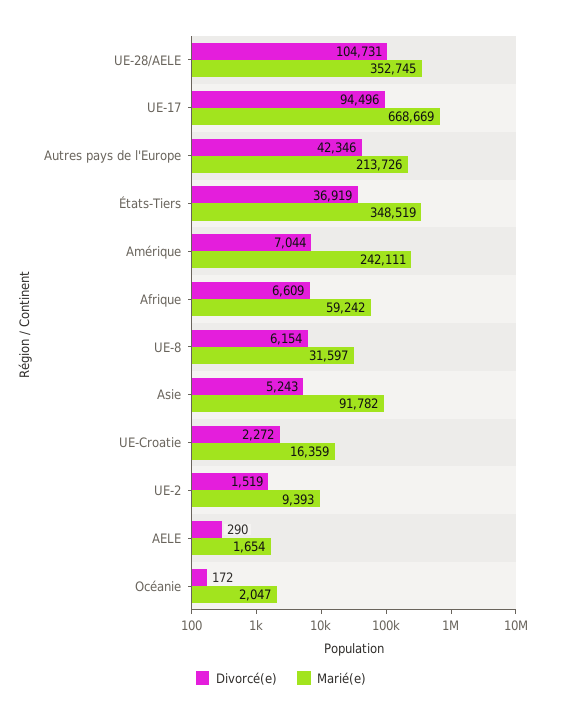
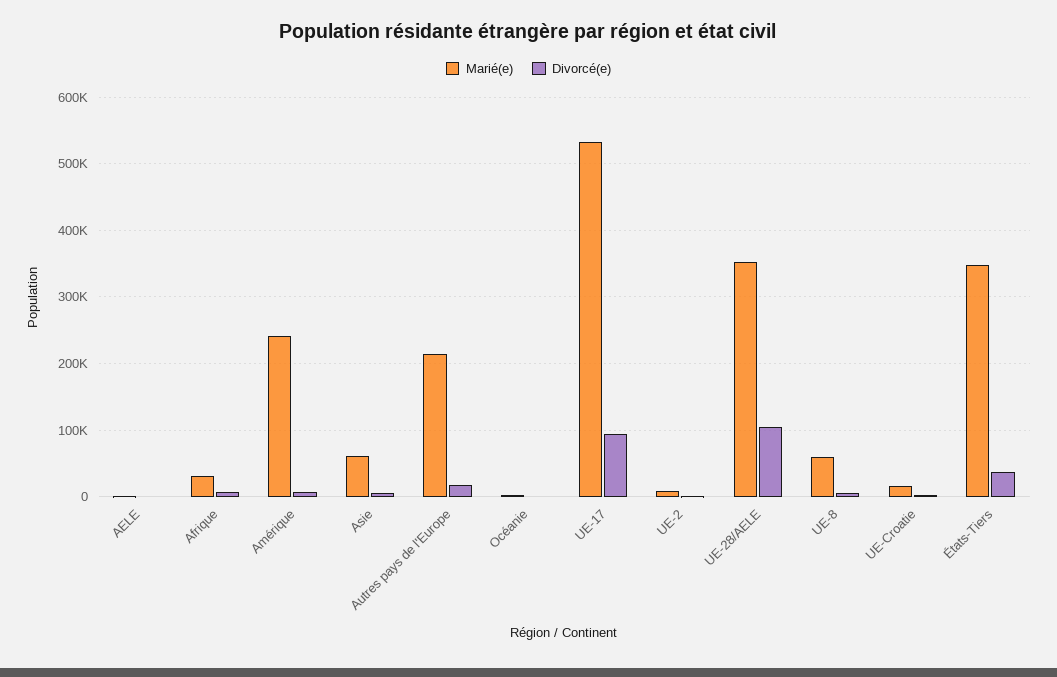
  {
    "Divorcé(e)": {
      "UE-28/AELE": 104731,
      "UE-17": 94496,
-     "Autres pays de l'Europe": 42346,
+     "Autres pays de l'Europe": 20000,
      "États-Tiers": 36919,
      "Amérique": 7044,
      "Afrique": 6609,
      "UE-8": 6154,
      "Asie": 5243,
      "UE-Croatie": 2272,
      "UE-2": 1519,
      "AELE": 290,
      "Océanie": 172
    },
    "Marié(e)": {
      "UE-28/AELE": 352745,
-     "UE-17": 668669,
+     "UE-17": 530000,
      "Autres pays de l'Europe": 213726,
      "États-Tiers": 348519,
      "Amérique": 242111,
-     "Afrique": 59242,
+     "Afrique": 30000,
-     "UE-8": 31597,
+     "UE-8": 60000,
-     "Asie": 91782,
+     "Asie": 60000,
      "UE-Croatie": 16359,
      "UE-2": 9393,
      "AELE": 1654,
      "Océanie": 2047
    }
  }

